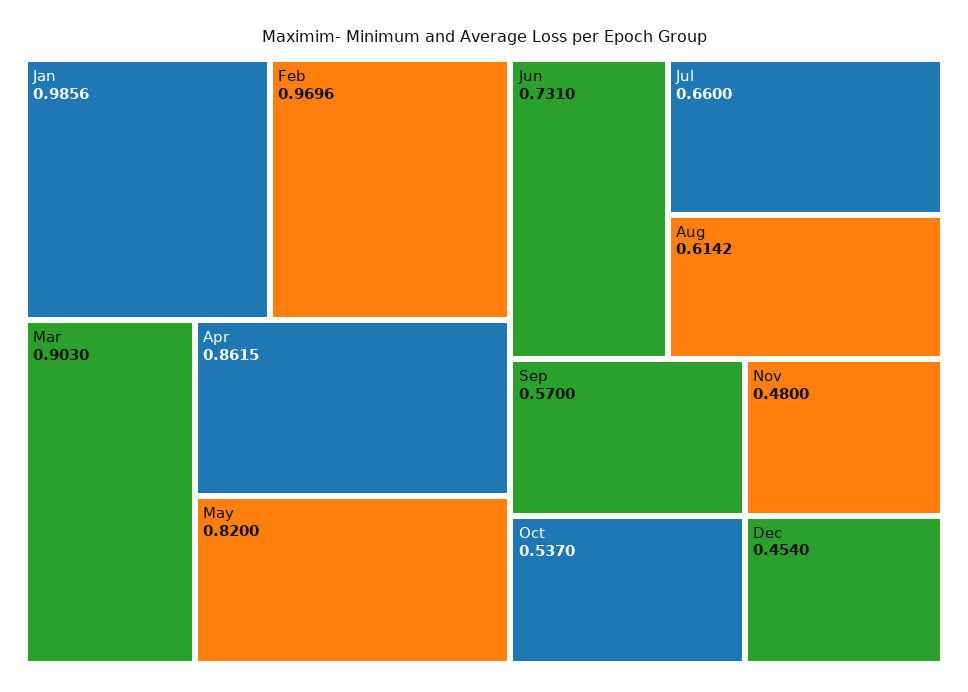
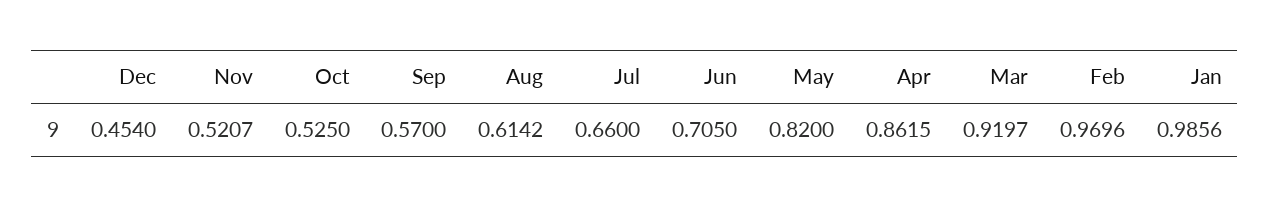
  {
    "Jan": 0.9856,
    "Feb": 0.9696,
-   "Mar": 0.903,
+   "Mar": 0.9197,
    "Apr": 0.8615,
    "May": 0.82,
-   "Jun": 0.731,
+   "Jun": 0.705,
    "Jul": 0.66,
    "Aug": 0.6142,
    "Sep": 0.57,
-   "Oct": 0.537,
+   "Oct": 0.525,
-   "Nov": 0.48,
+   "Nov": 0.5207,
    "Dec": 0.454
  }

